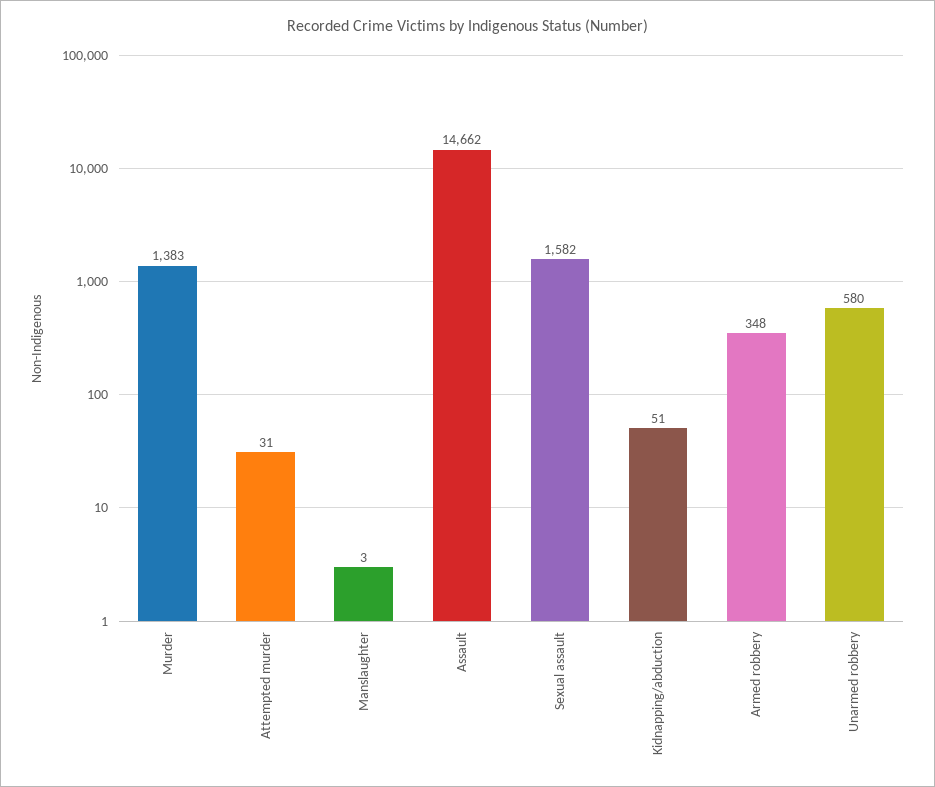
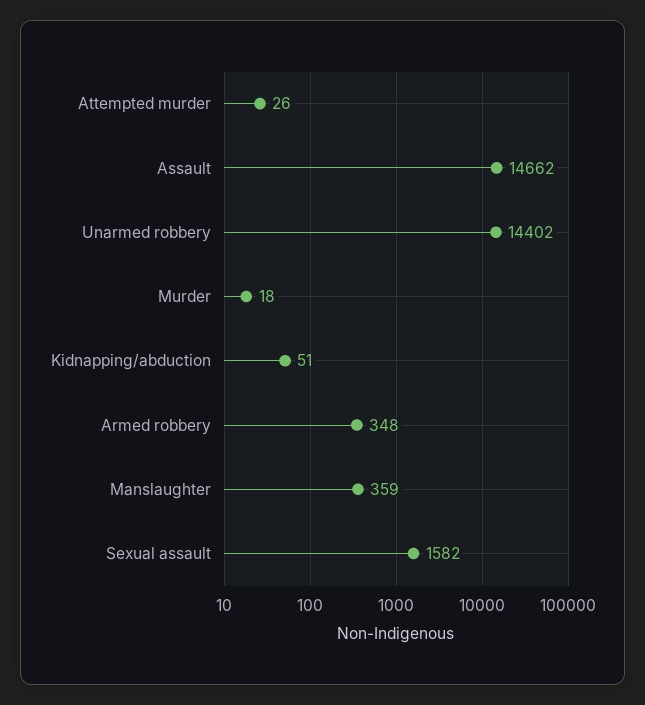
  {
-   "Murder": 1383,
+   "Murder": 18,
-   "Attempted murder": 31,
+   "Attempted murder": 26,
-   "Manslaughter": 3,
+   "Manslaughter": 359,
    "Assault": 14662,
    "Sexual assault": 1582,
    "Kidnapping/abduction": 51,
    "Armed robbery": 348,
-   "Unarmed robbery": 580
+   "Unarmed robbery": 14402
  }

